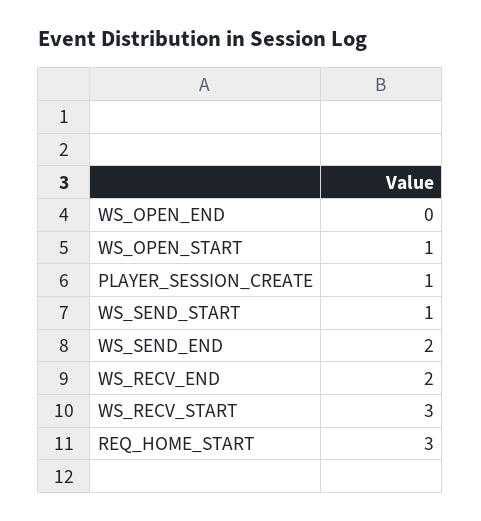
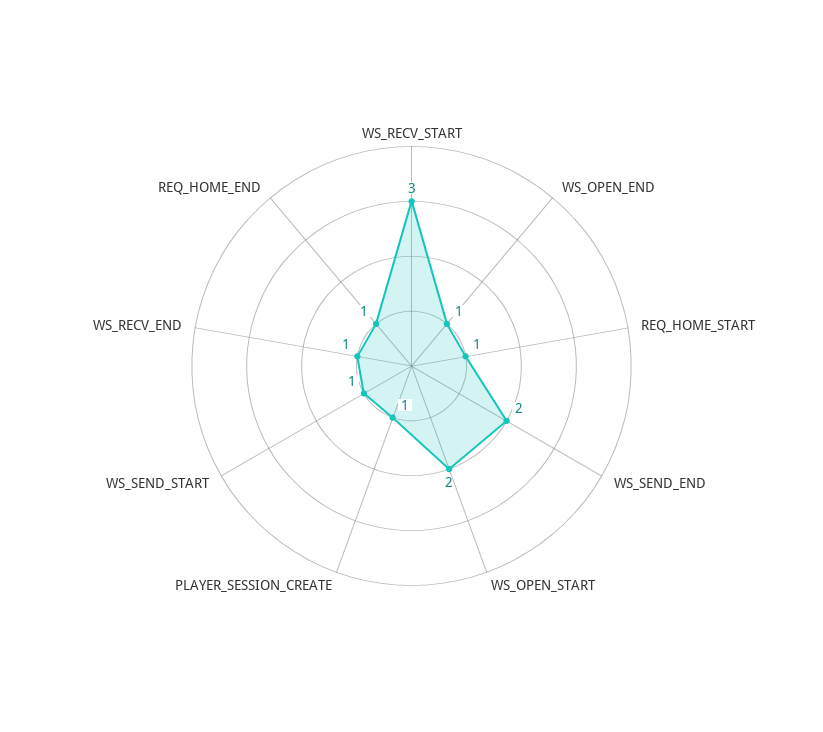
  {
-   "WS_OPEN_END": 0,
+   "WS_OPEN_END": 1,
-   "WS_OPEN_START": 1,
+   "WS_OPEN_START": 2,
    "PLAYER_SESSION_CREATE": 1,
    "WS_SEND_START": 1,
    "WS_SEND_END": 2,
-   "WS_RECV_END": 2,
+   "WS_RECV_END": 1,
    "WS_RECV_START": 3,
-   "REQ_HOME_START": 3
+   "REQ_HOME_START": 1,
+   "REQ_HOME_END": 1
  }

